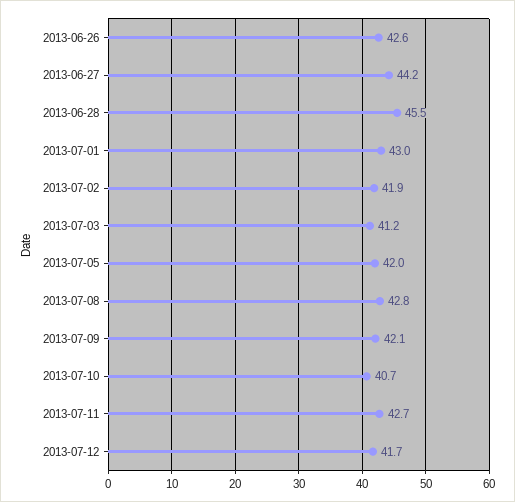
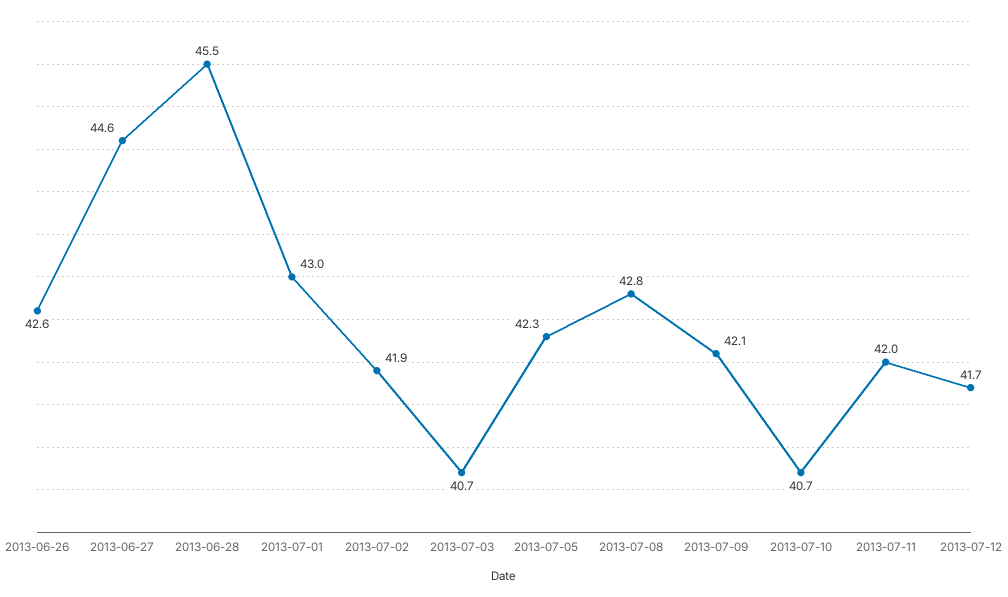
  {
    "2013-06-26": 42.6,
-   "2013-06-27": 44.2,
+   "2013-06-27": 44.6,
    "2013-06-28": 45.5,
    "2013-07-01": 43,
    "2013-07-02": 41.9,
-   "2013-07-03": 41.2,
+   "2013-07-03": 40.7,
-   "2013-07-05": 42,
+   "2013-07-05": 42.3,
    "2013-07-08": 42.8,
    "2013-07-09": 42.1,
    "2013-07-10": 40.7,
-   "2013-07-11": 42.7,
+   "2013-07-11": 42,
    "2013-07-12": 41.7
  }

